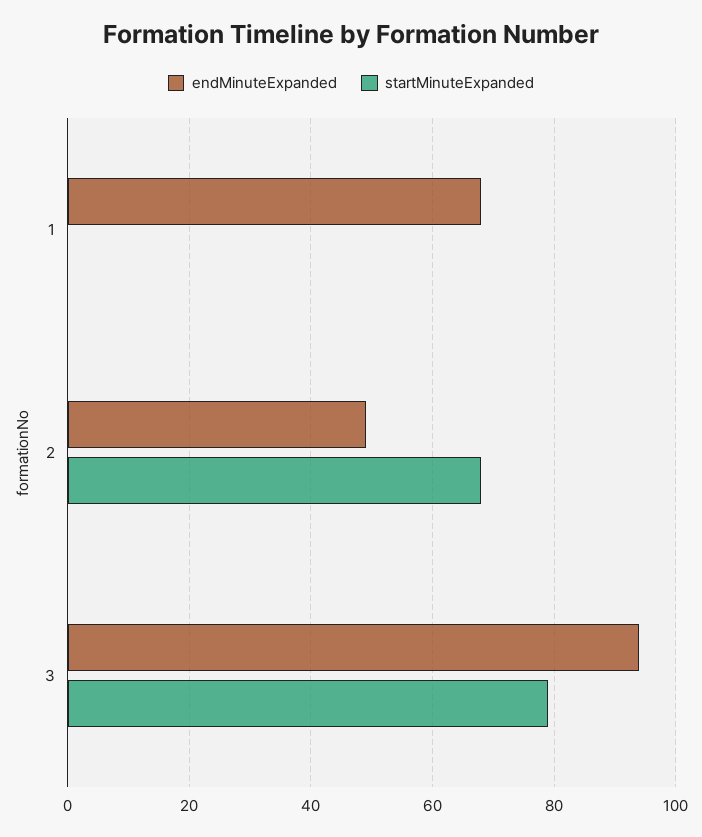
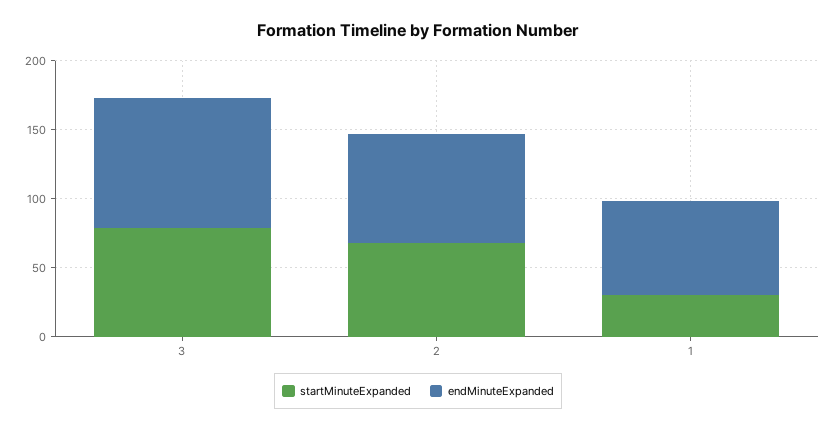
  {
    "endMinuteExpanded": {
      "1": 70,
-     "2": 50,
+     "2": 80,
      "3": 95
    },
    "startMinuteExpanded": {
-     "1": 0,
+     "1": 30,
      "2": 70,
      "3": 80
    }
  }

